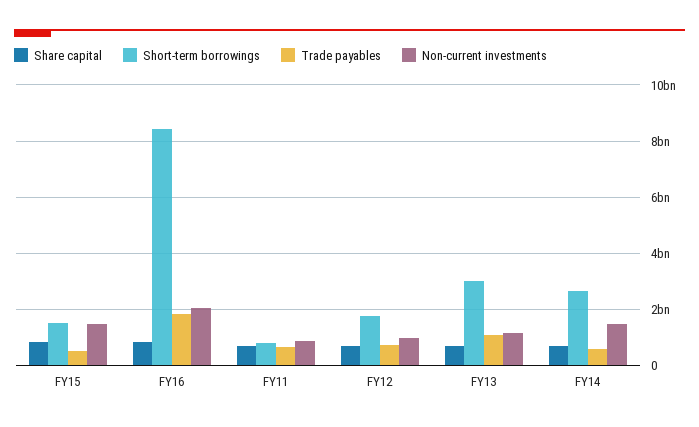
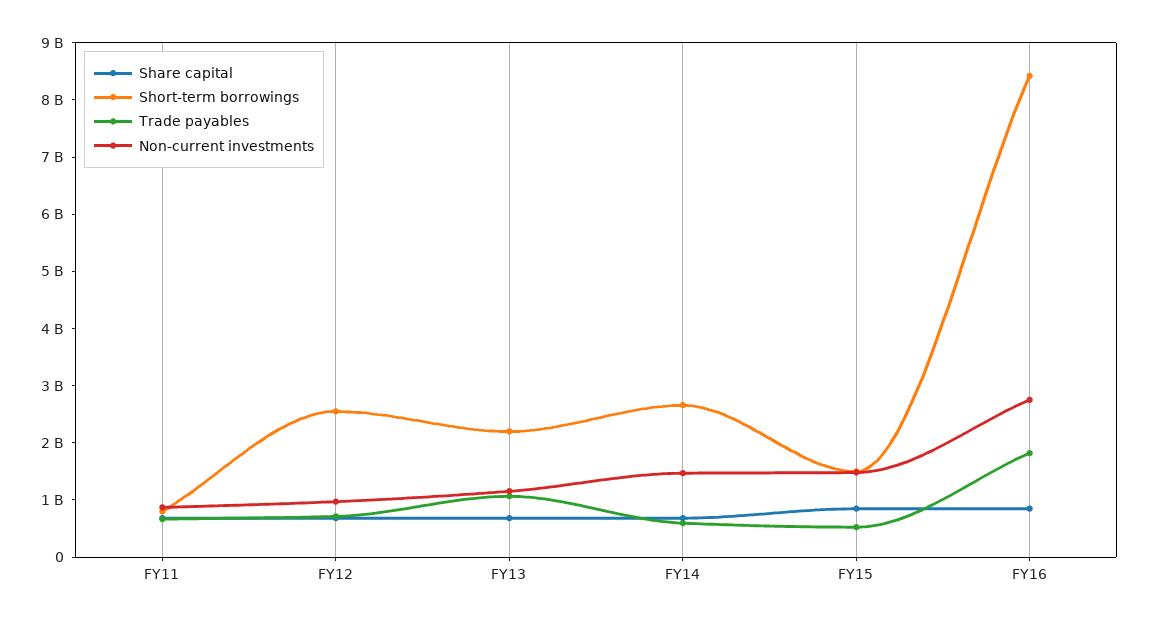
  {
    "Share capital": {
      "FY15": 800000000,
      "FY16": 800000000,
      "FY11": 600000000,
      "FY12": 600000000,
      "FY13": 600000000,
      "FY14": 600000000
    },
    "Short-term borrowings": {
      "FY15": 1600000000,
      "FY16": 8400000000,
      "FY11": 800000000,
-     "FY12": 1750000000,
+     "FY12": 2600000000,
-     "FY13": 3000000000,
+     "FY13": 2200000000,
      "FY14": 2600000000
    },
    "Trade payables": {
      "FY15": 600000000,
      "FY16": 1800000000,
      "FY11": 600000000,
      "FY12": 800000000,
      "FY13": 1000000000,
      "FY14": 600000000
    },
    "Non-current investments": {
      "FY15": 1400000000,
-     "FY16": 2000000000,
+     "FY16": 2800000000,
      "FY11": 800000000,
      "FY12": 1000000000,
      "FY13": 1200000000,
      "FY14": 1400000000
    }
  }

